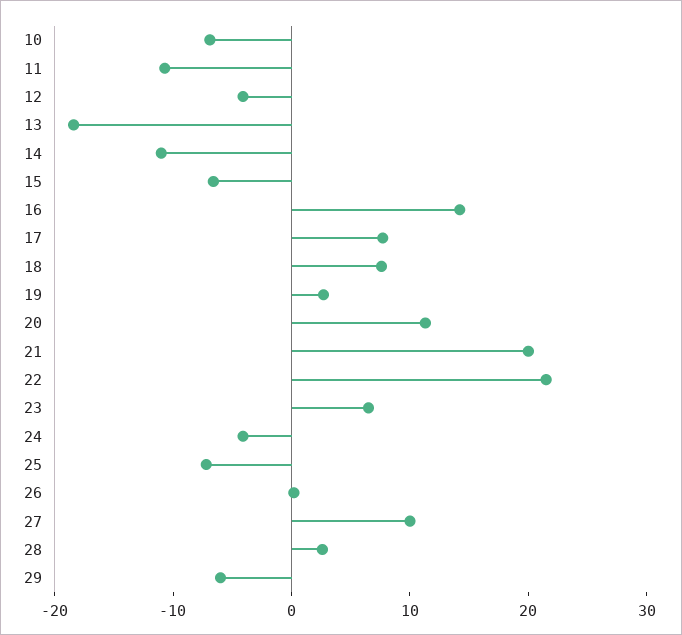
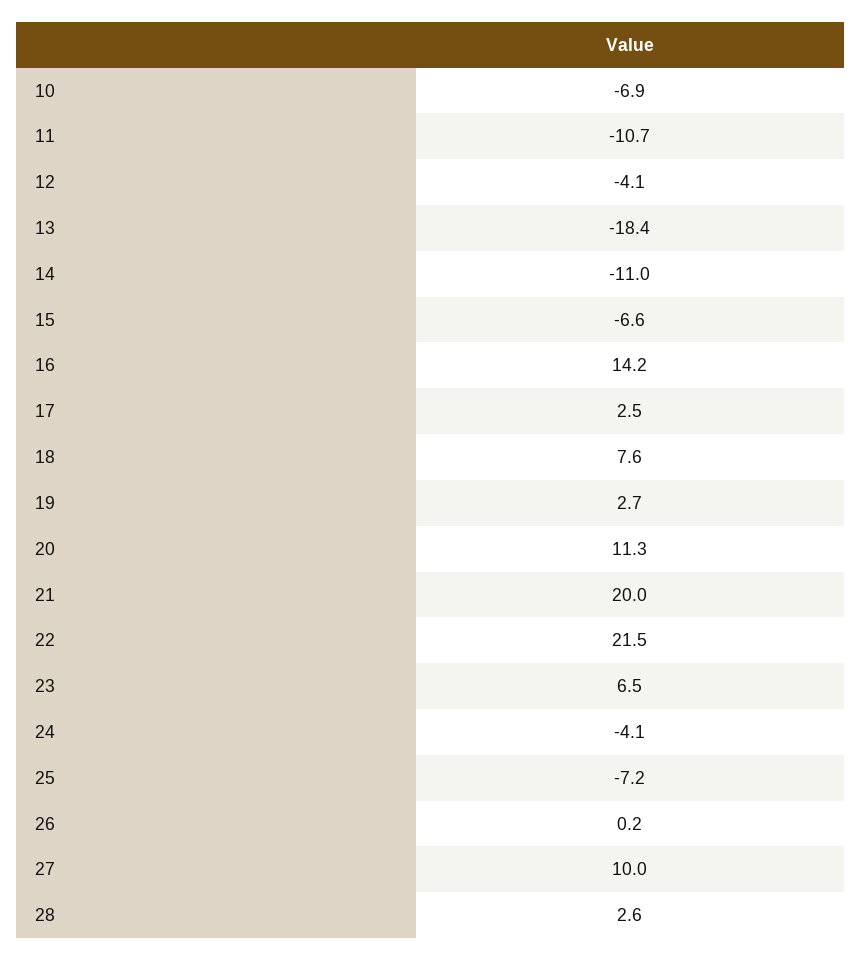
  {
    "10": -6.9,
    "11": -10.7,
    "12": -4.1,
    "13": -18.4,
    "14": -11,
    "15": -6.6,
    "16": 14.2,
-   "17": 8,
+   "17": 2.5,
    "18": 7.6,
    "19": 2.7,
    "20": 11.3,
    "21": 20,
    "22": 21.5,
    "23": 6.5,
    "24": -4.1,
    "25": -7.2,
    "26": 0.2,
    "27": 10,
-   "28": 2.6,
+   "28": 2.6
-   "29": -6
  }

